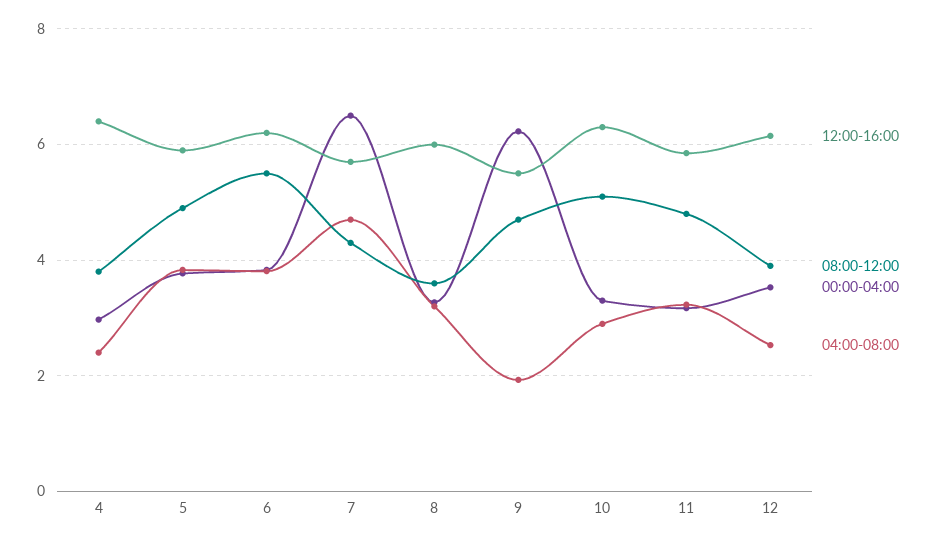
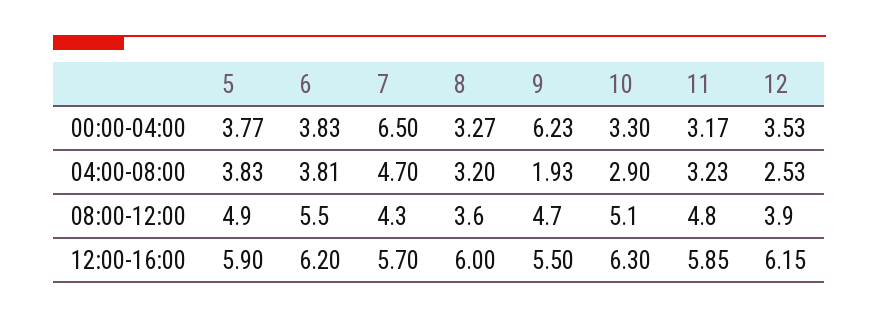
  {
    "12:00-16:00": {
-     "4": 6.4,
      "5": 5.9,
      "6": 6.2,
      "7": 5.7,
      "8": 6,
      "9": 5.5,
      "10": 6.3,
      "11": 5.85,
      "12": 6.15
    },
    "08:00-12:00": {
-     "4": 3.8,
      "5": 4.9,
      "6": 5.5,
      "7": 4.3,
      "8": 3.6,
      "9": 4.7,
      "10": 5.1,
      "11": 4.8,
      "12": 3.9
    },
    "00:00-04:00": {
-     "4": 3,
      "5": 3.77,
      "6": 3.83,
      "7": 6.5,
      "8": 3.27,
      "9": 6.23,
      "10": 3.3,
      "11": 3.17,
      "12": 3.53
    },
    "04:00-08:00": {
-     "4": 2.4,
      "5": 3.83,
      "6": 3.81,
      "7": 4.7,
      "8": 3.2,
      "9": 1.93,
      "10": 2.9,
      "11": 3.23,
      "12": 2.53
    }
  }

